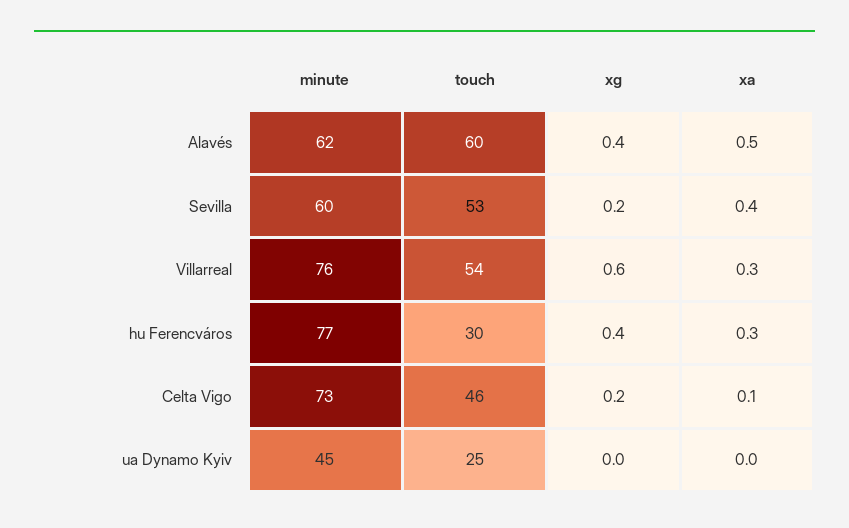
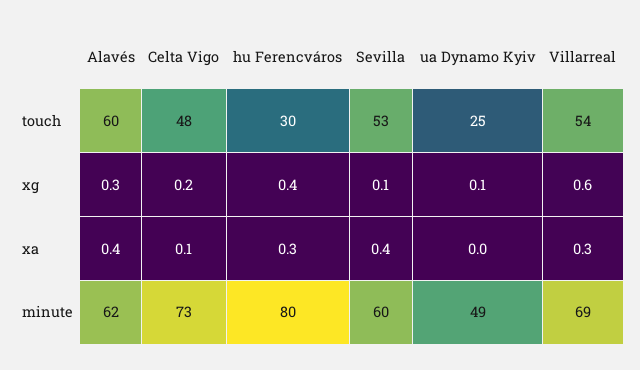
  {
    "minute": {
      "Alavés": 62,
      "Sevilla": 60,
-     "Villarreal": 76,
+     "Villarreal": 69,
-     "hu Ferencváros": 77,
+     "hu Ferencváros": 80,
      "Celta Vigo": 73,
-     "ua Dynamo Kyiv": 45
+     "ua Dynamo Kyiv": 49
    },
    "touch": {
      "Alavés": 60,
      "Sevilla": 53,
      "Villarreal": 54,
      "hu Ferencváros": 30,
-     "Celta Vigo": 46,
+     "Celta Vigo": 48,
      "ua Dynamo Kyiv": 25
    },
    "xg": {
-     "Alavés": 0.4,
+     "Alavés": 0.3,
-     "Sevilla": 0.2,
+     "Sevilla": 0.1,
      "Villarreal": 0.6,
      "hu Ferencváros": 0.4,
      "Celta Vigo": 0.2,
-     "ua Dynamo Kyiv": 0
+     "ua Dynamo Kyiv": 0.1
    },
    "xa": {
-     "Alavés": 0.5,
+     "Alavés": 0.4,
      "Sevilla": 0.4,
      "Villarreal": 0.3,
      "hu Ferencváros": 0.3,
      "Celta Vigo": 0.1,
      "ua Dynamo Kyiv": 0
    }
  }

